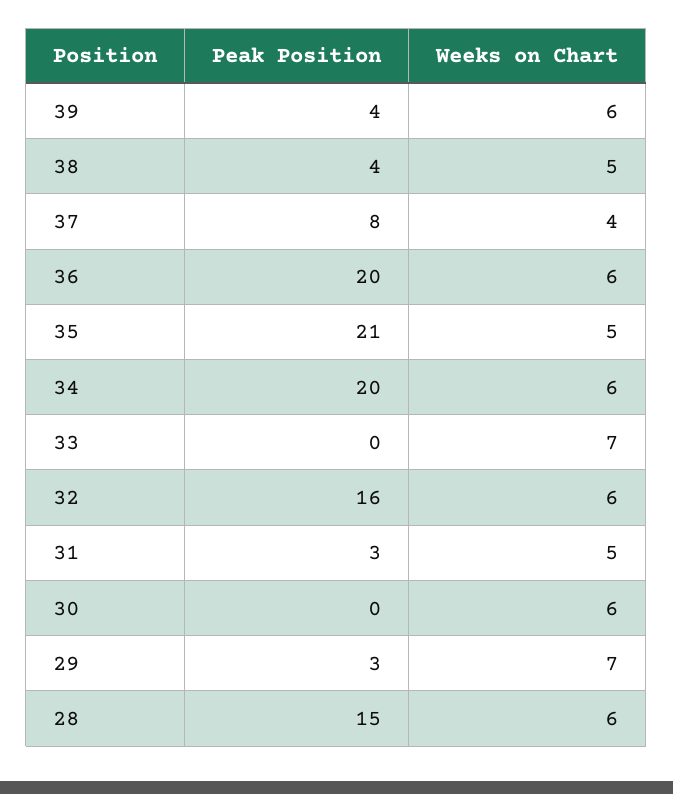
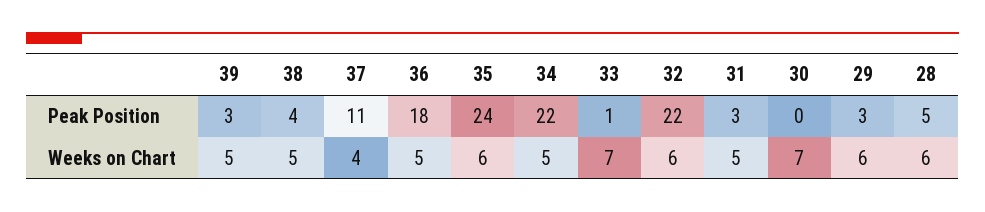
  {
    "Peak Position": {
-     "39": 4,
+     "39": 3,
      "38": 4,
-     "37": 8,
+     "37": 11,
-     "36": 20,
+     "36": 18,
-     "35": 21,
+     "35": 24,
-     "34": 20,
+     "34": 22,
-     "33": 0,
+     "33": 1,
-     "32": 16,
+     "32": 22,
      "31": 3,
      "30": 0,
      "29": 3,
-     "28": 15
+     "28": 5
    },
    "Weeks on Chart": {
-     "39": 6,
+     "39": 5,
      "38": 5,
      "37": 4,
-     "36": 6,
+     "36": 5,
-     "35": 5,
+     "35": 6,
-     "34": 6,
+     "34": 5,
      "33": 7,
      "32": 6,
      "31": 5,
-     "30": 6,
+     "30": 7,
-     "29": 7,
+     "29": 6,
      "28": 6
    }
  }

